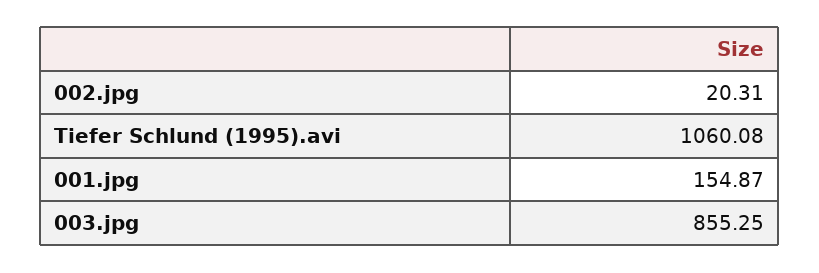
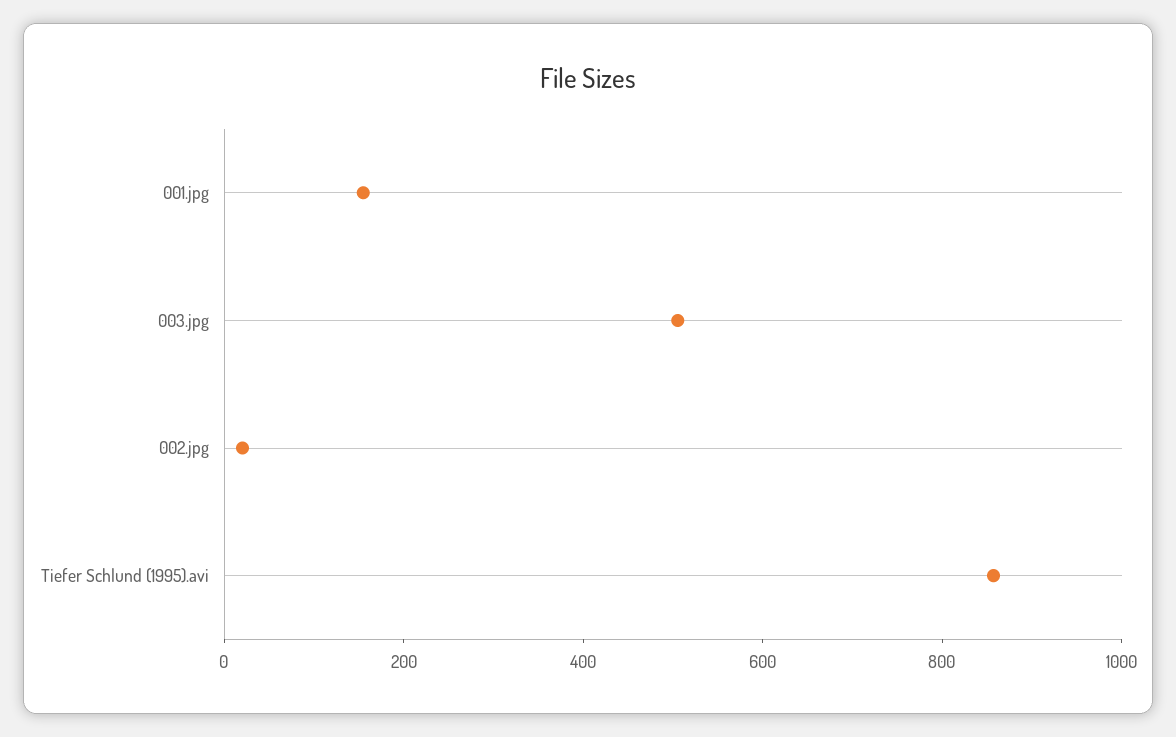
  {
    "002.jpg": 20.31,
-   "Tiefer Schlund (1995).avi": 1060.08,
+   "Tiefer Schlund (1995).avi": 850,
    "001.jpg": 154.87,
-   "003.jpg": 855.25
+   "003.jpg": 500
  }

